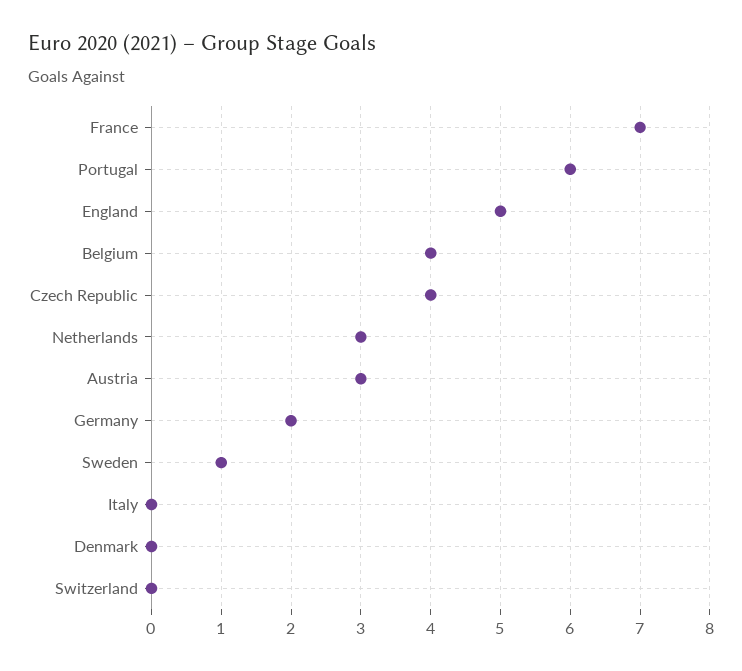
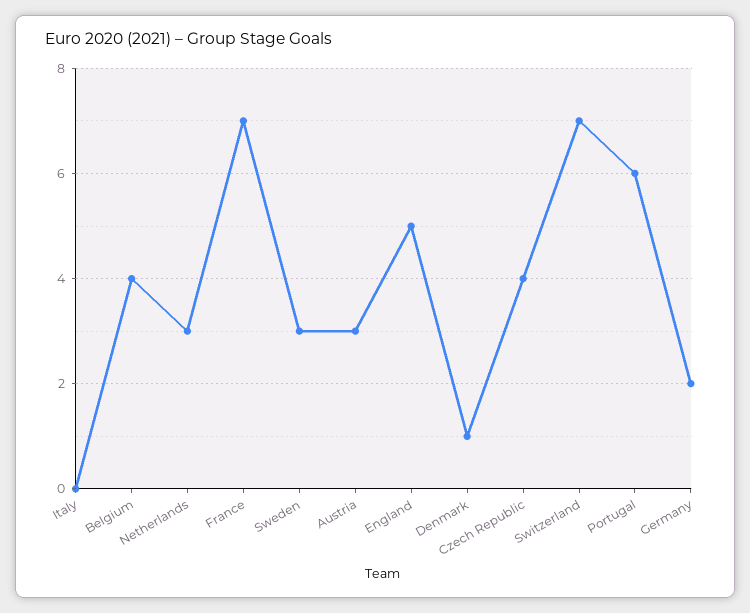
  {
    "France": 7,
    "Portugal": 6,
    "England": 5,
    "Belgium": 4,
    "Czech Republic": 4,
    "Netherlands": 3,
    "Austria": 3,
    "Germany": 2,
-   "Sweden": 1,
+   "Sweden": 3,
    "Italy": 0,
-   "Denmark": 0,
+   "Denmark": 1,
-   "Switzerland": 0
+   "Switzerland": 7
  }

